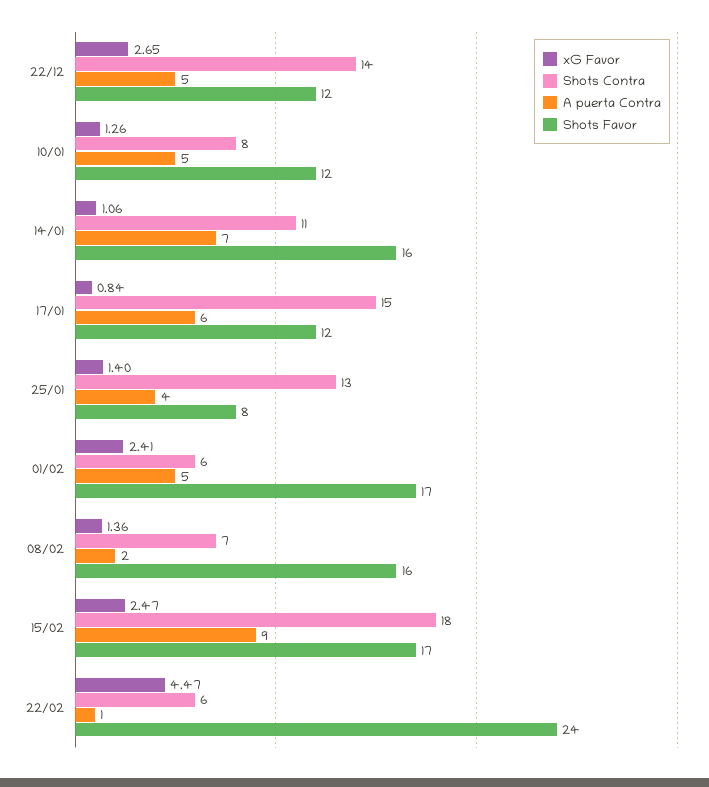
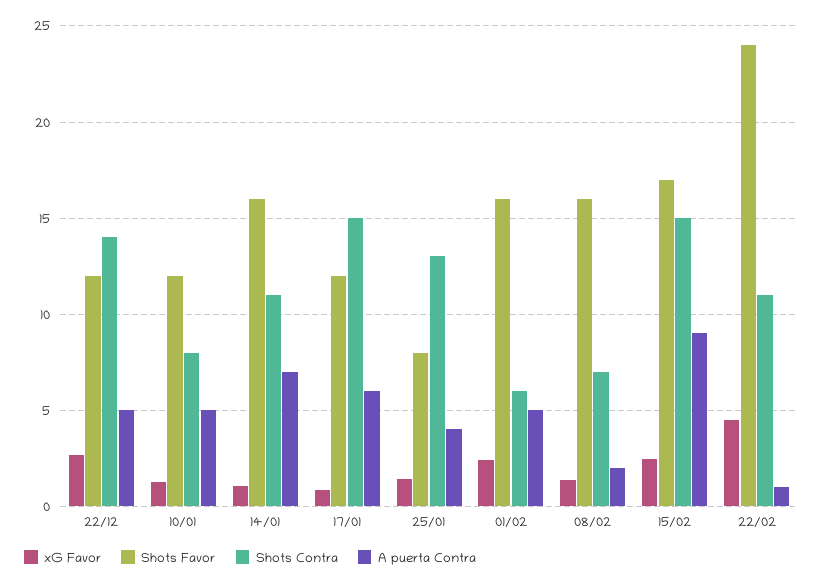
  {
    "xG Favor": {
      "22/12": 2.65,
      "10/01": 1.26,
      "14/01": 1.06,
      "17/01": 0.84,
      "25/01": 1.4,
      "01/02": 2.41,
      "08/02": 1.36,
      "15/02": 2.47,
      "22/02": 4.47
    },
    "Shots Contra": {
      "22/12": 14,
      "10/01": 8,
      "14/01": 11,
      "17/01": 15,
      "25/01": 13,
      "01/02": 6,
      "08/02": 7,
-     "15/02": 18,
+     "15/02": 15,
-     "22/02": 6
+     "22/02": 11
    },
    "A puerta Contra": {
      "22/12": 5,
      "10/01": 5,
      "14/01": 7,
      "17/01": 6,
      "25/01": 4,
      "01/02": 5,
      "08/02": 2,
      "15/02": 9,
      "22/02": 1
    },
    "Shots Favor": {
      "22/12": 12,
      "10/01": 12,
      "14/01": 16,
      "17/01": 12,
      "25/01": 8,
-     "01/02": 17,
+     "01/02": 16,
      "08/02": 16,
      "15/02": 17,
      "22/02": 24
    }
  }

